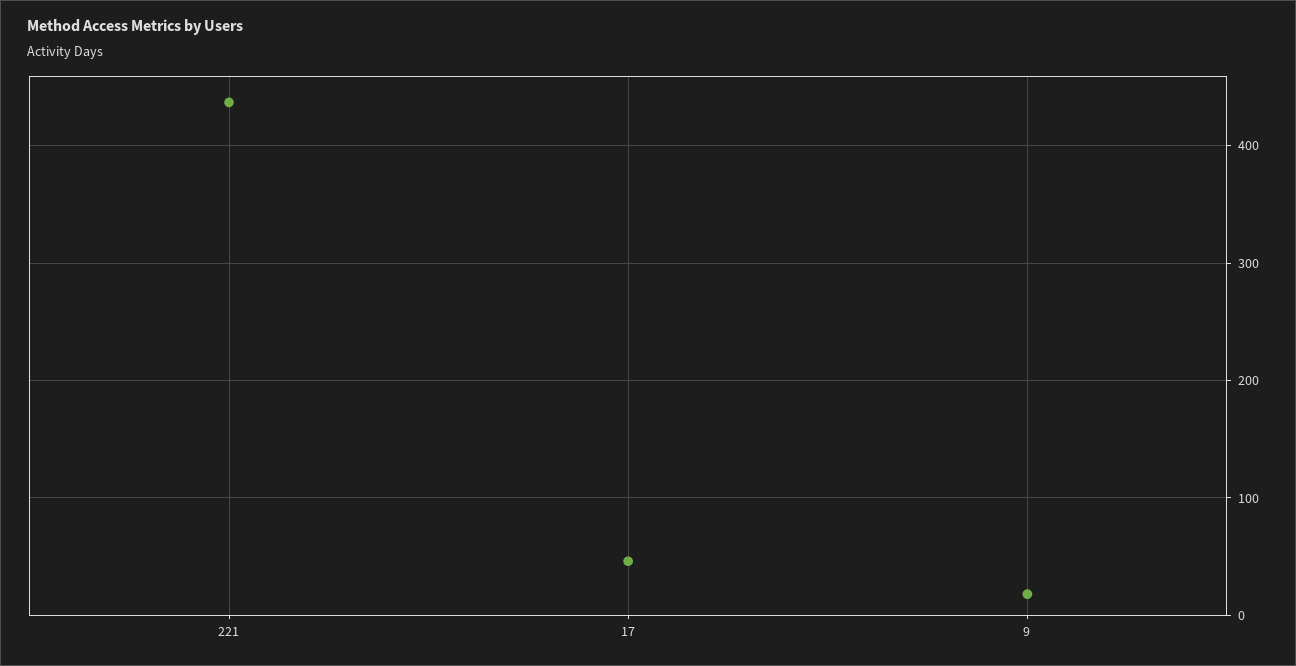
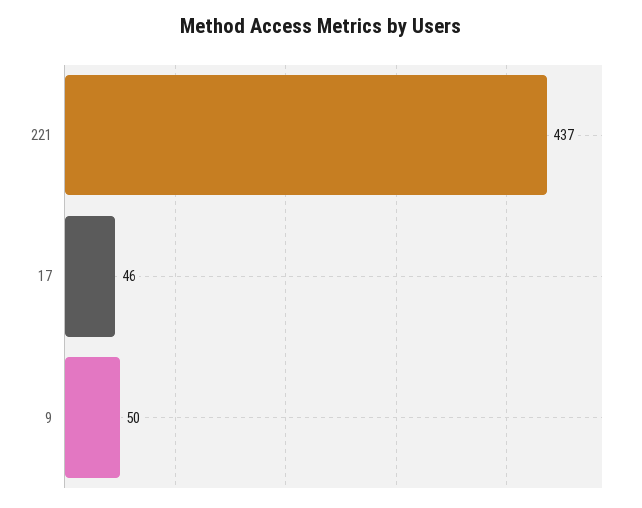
  {
    "221": 437,
    "17": 46,
-   "9": 20
+   "9": 50
  }

